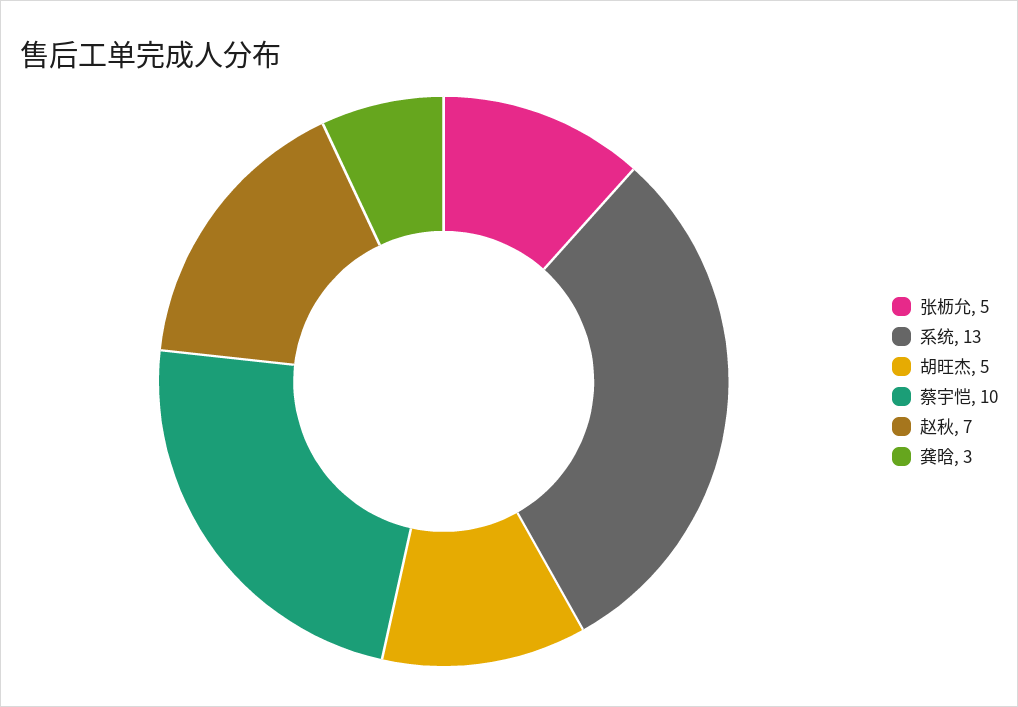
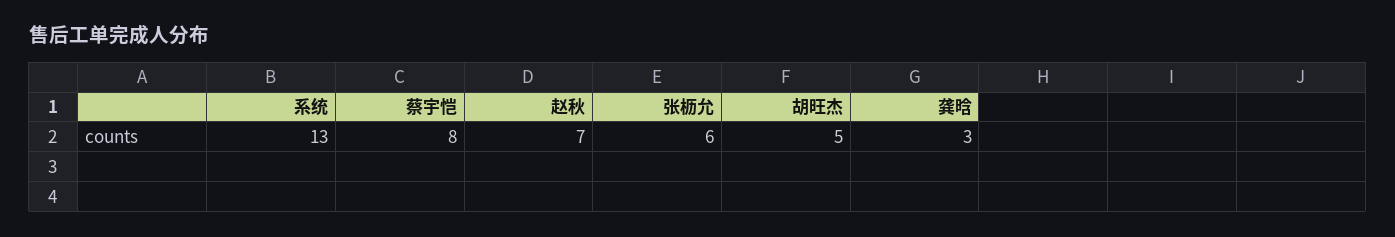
  {
-   "张枥允": 5,
+   "张枥允": 6,
    "系统": 13,
    "胡旺杰": 5,
-   "蔡宇恺": 10,
+   "蔡宇恺": 8,
    "赵秋": 7,
    "龚晗": 3
  }

